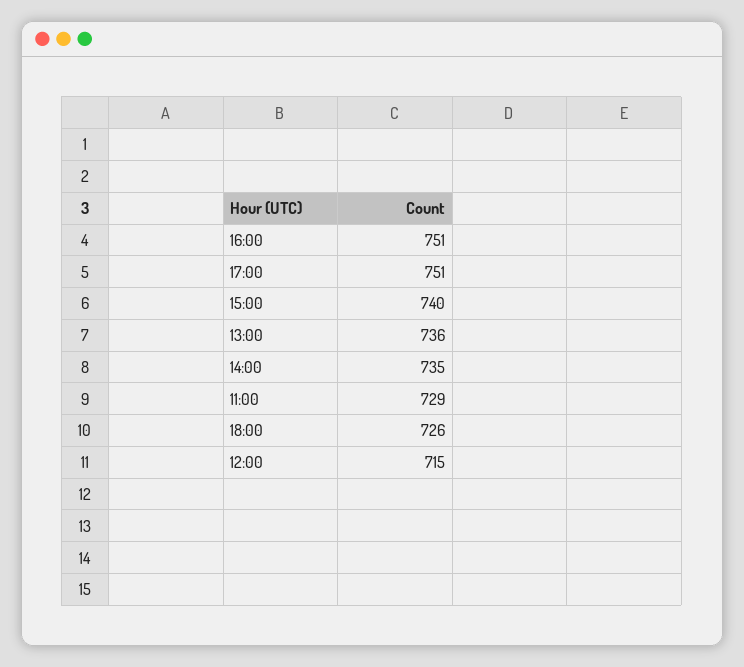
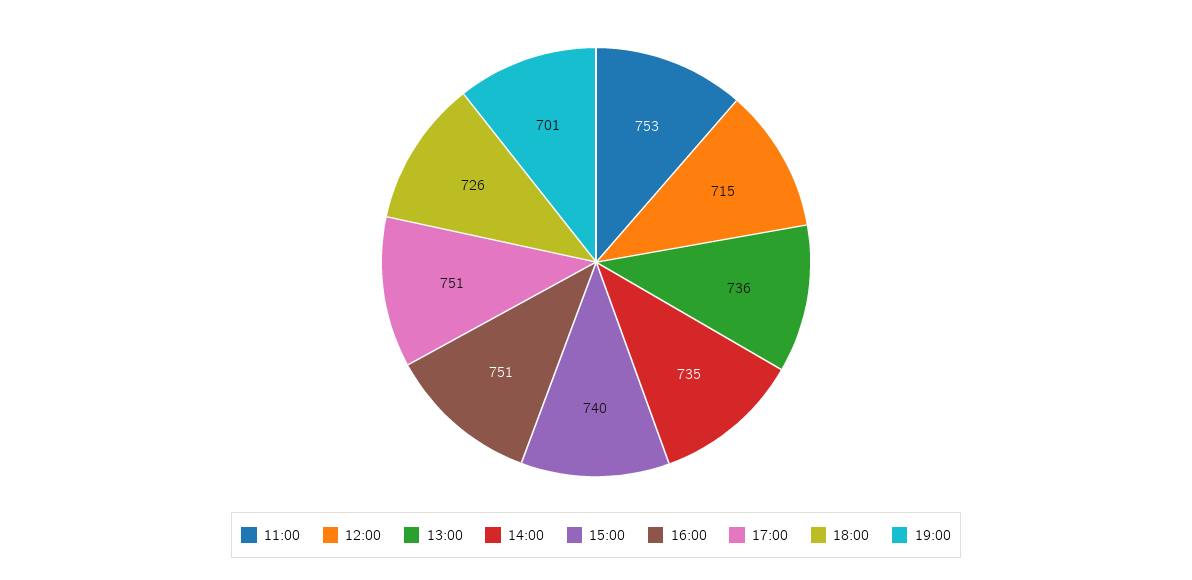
  {
    "16:00": 751,
    "17:00": 751,
    "15:00": 740,
    "13:00": 736,
    "14:00": 735,
-   "11:00": 729,
+   "11:00": 753,
    "18:00": 726,
-   "12:00": 715
+   "12:00": 715,
+   "19:00": 701
  }

